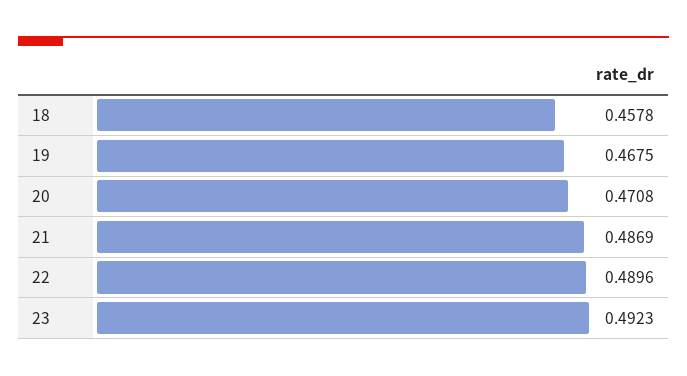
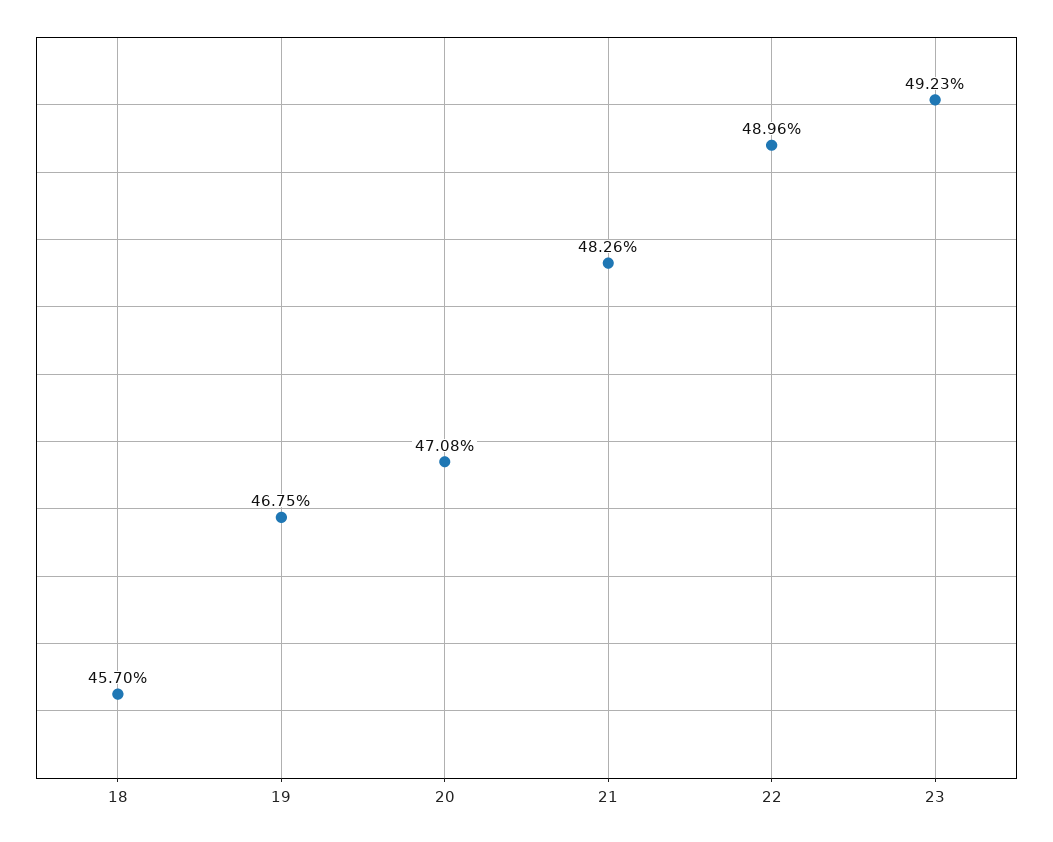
  {
-   "18": 0.4578,
+   "18": 0.457,
    "19": 0.4675,
    "20": 0.4708,
-   "21": 0.4869,
+   "21": 0.4826,
    "22": 0.4896,
    "23": 0.4923
  }

